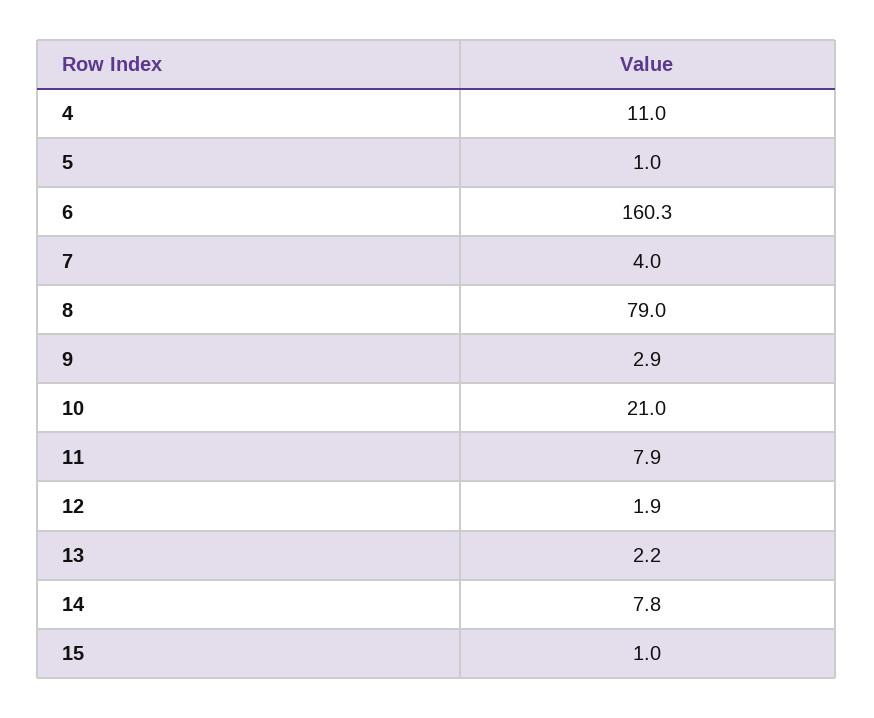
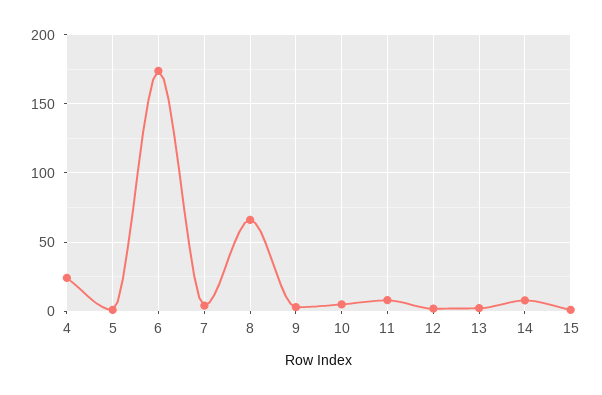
  {
-   "4": 11,
+   "4": 25,
    "5": 1,
-   "6": 160.3,
+   "6": 175,
    "7": 4,
-   "8": 79,
+   "8": 65,
    "9": 2.9,
-   "10": 21,
+   "10": 5,
    "11": 7.9,
    "12": 1.9,
    "13": 2.2,
    "14": 7.8,
    "15": 1
  }

